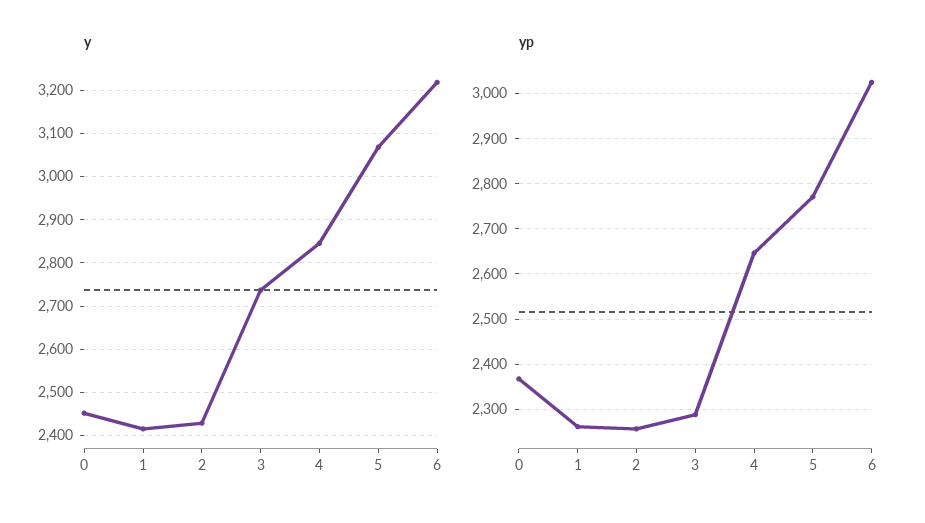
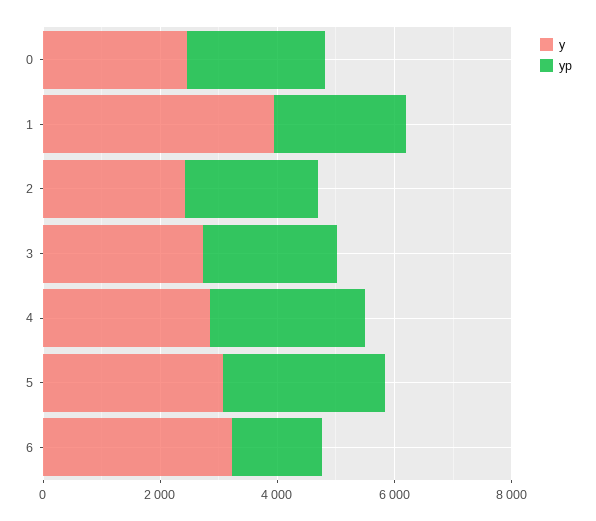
  {
    "y": {
      "0": 2460,
-     "1": 2420,
+     "1": 4000,
      "2": 2420,
      "3": 2740,
      "4": 2840,
      "5": 3060,
      "6": 3220
    },
    "yp": {
      "0": 2360,
      "1": 2260,
      "2": 2260,
      "3": 2280,
      "4": 2640,
      "5": 2780,
-     "6": 3020
+     "6": 1500
    }
  }

